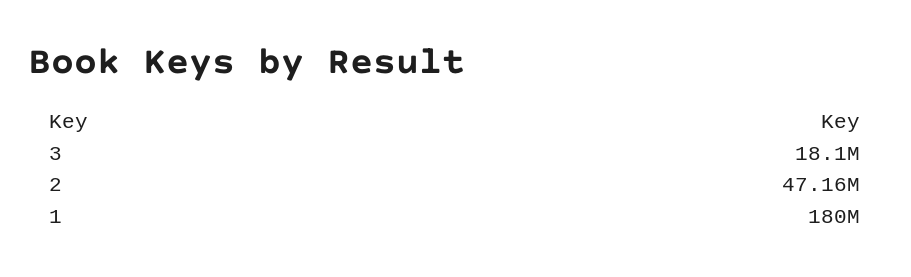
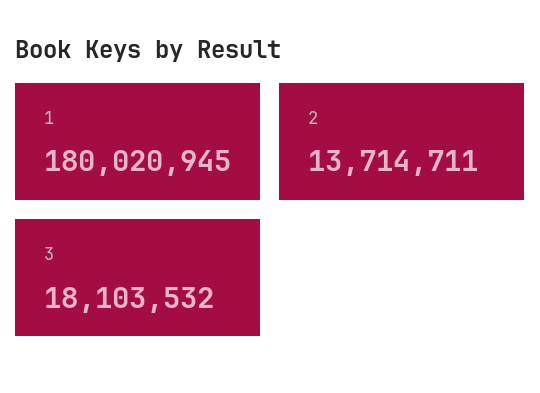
  {
    "3": 18103532,
-   "2": 47160000,
+   "2": 13714711,
    "1": 180020945
  }

